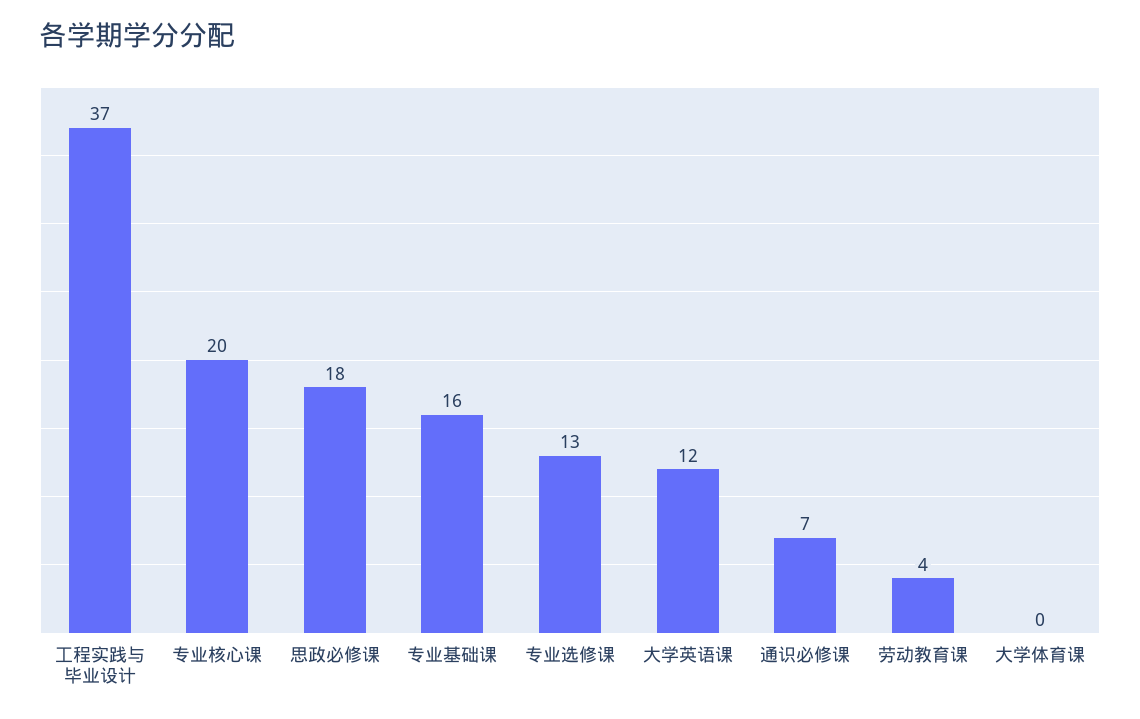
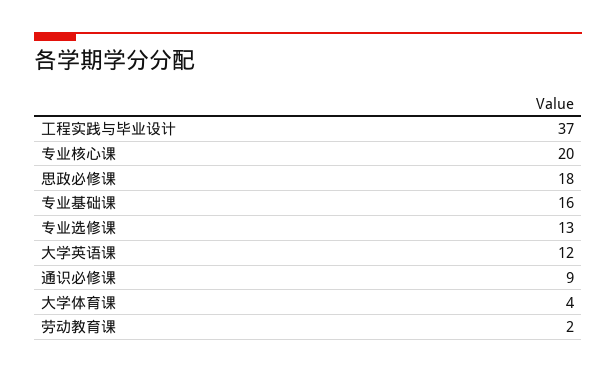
  {
    "工程实践与毕业设计": 37,
    "专业核心课": 20,
    "思政必修课": 18,
    "专业基础课": 16,
    "专业选修课": 13,
    "大学英语课": 12,
-   "通识必修课": 7,
+   "通识必修课": 9,
-   "劳动教育课": 4,
+   "劳动教育课": 2,
-   "大学体育课": 0
+   "大学体育课": 4
  }

